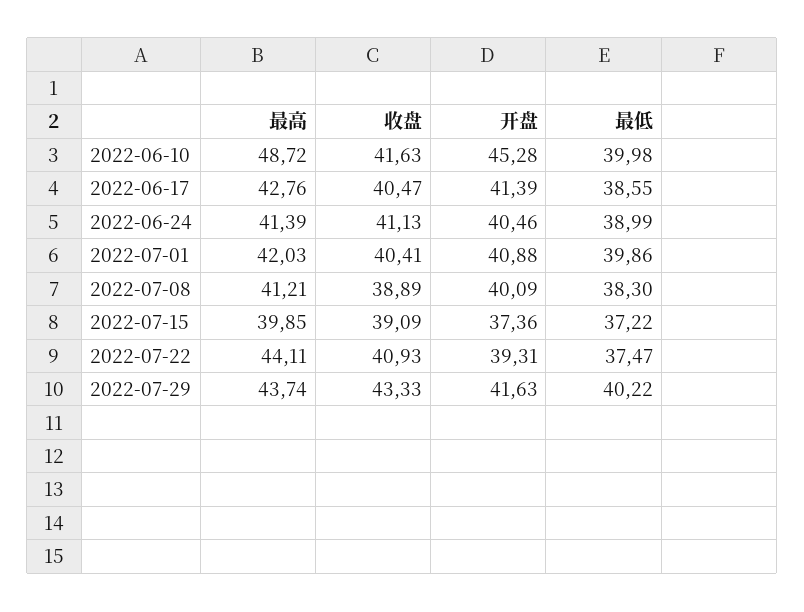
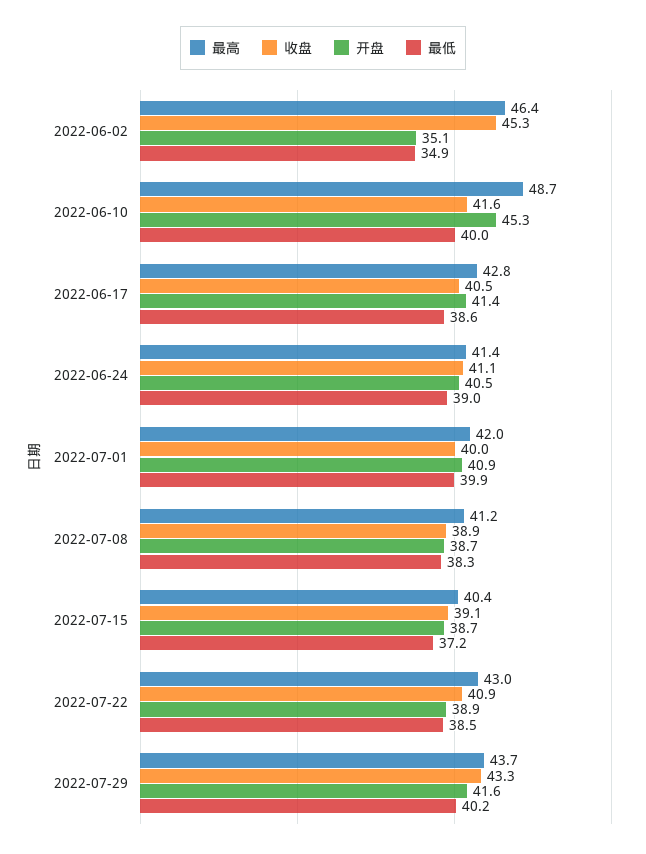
  {
    "最高": {
      "2022-06-10": 48.72,
      "2022-06-17": 42.76,
      "2022-06-24": 41.39,
      "2022-07-01": 42.03,
      "2022-07-08": 41.21,
-     "2022-07-15": 39.85,
+     "2022-07-15": 40.4,
-     "2022-07-22": 44.11,
+     "2022-07-22": 43,
-     "2022-07-29": 43.74
+     "2022-07-29": 43.74,
+     "2022-06-02": 46.4
    },
    "收盘": {
      "2022-06-10": 41.63,
      "2022-06-17": 40.47,
      "2022-06-24": 41.13,
-     "2022-07-01": 40.41,
+     "2022-07-01": 40,
      "2022-07-08": 38.89,
      "2022-07-15": 39.09,
      "2022-07-22": 40.93,
-     "2022-07-29": 43.33
+     "2022-07-29": 43.33,
+     "2022-06-02": 45.3
    },
    "开盘": {
      "2022-06-10": 45.28,
      "2022-06-17": 41.39,
      "2022-06-24": 40.46,
      "2022-07-01": 40.88,
-     "2022-07-08": 40.09,
+     "2022-07-08": 38.7,
-     "2022-07-15": 37.36,
+     "2022-07-15": 38.7,
-     "2022-07-22": 39.31,
+     "2022-07-22": 38.9,
-     "2022-07-29": 41.63
+     "2022-07-29": 41.63,
+     "2022-06-02": 35.1
    },
    "最低": {
      "2022-06-10": 39.98,
      "2022-06-17": 38.55,
      "2022-06-24": 38.99,
      "2022-07-01": 39.86,
      "2022-07-08": 38.3,
      "2022-07-15": 37.22,
-     "2022-07-22": 37.47,
+     "2022-07-22": 38.5,
-     "2022-07-29": 40.22
+     "2022-07-29": 40.22,
+     "2022-06-02": 34.9
    }
  }

